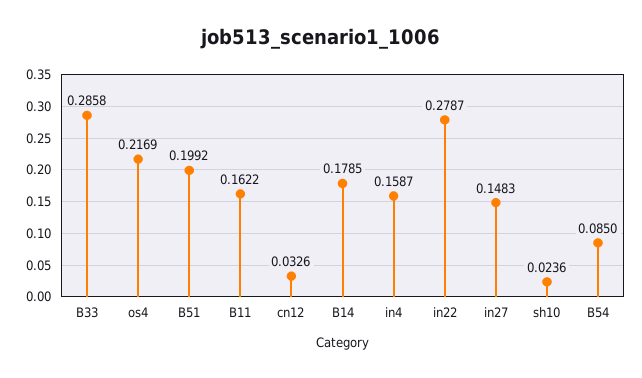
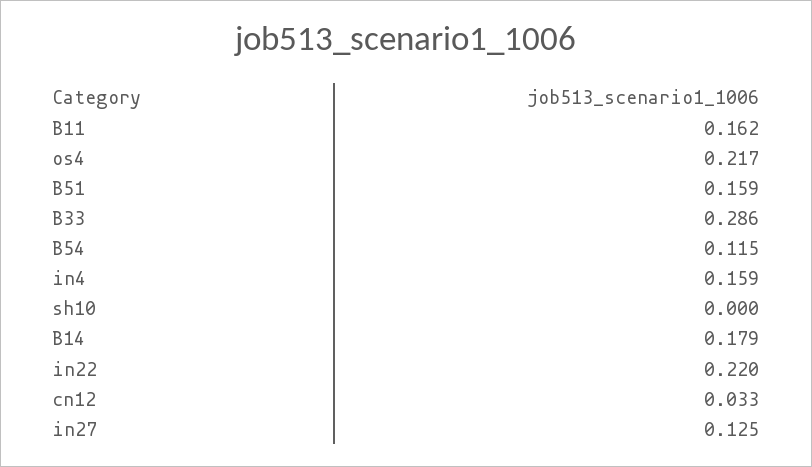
  {
    "B33": 0.2858,
    "os4": 0.2169,
-   "B51": 0.1992,
+   "B51": 0.159,
    "B11": 0.1622,
    "cn12": 0.0326,
    "B14": 0.1785,
    "in4": 0.1587,
-   "in22": 0.2787,
+   "in22": 0.22,
-   "in27": 0.1483,
+   "in27": 0.125,
-   "sh10": 0.0236,
+   "sh10": 0,
-   "B54": 0.085
+   "B54": 0.115
  }

